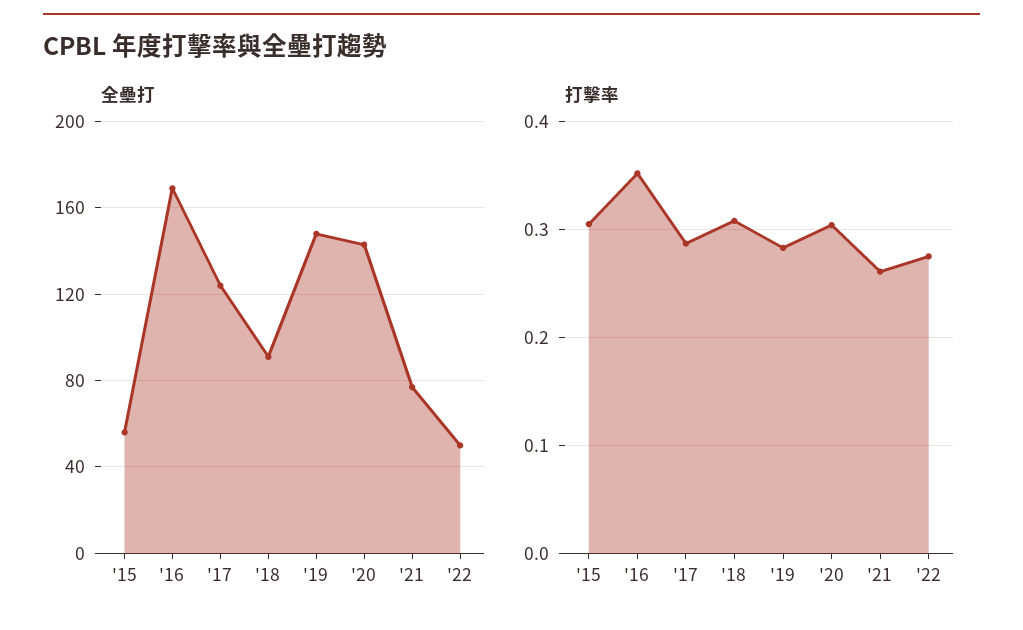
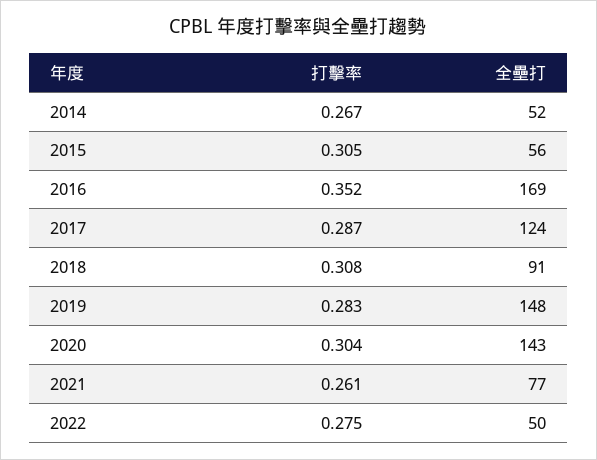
  {
    "全壘打": {
      "'15": 56,
      "'16": 169,
      "'17": 124,
      "'18": 91,
      "'19": 148,
      "'20": 143,
      "'21": 77,
-     "'22": 50
+     "'22": 50,
+     "2014": 52
    },
    "打擊率": {
      "'15": 0.305,
      "'16": 0.352,
      "'17": 0.287,
      "'18": 0.308,
      "'19": 0.283,
      "'20": 0.304,
      "'21": 0.261,
-     "'22": 0.275
+     "'22": 0.275,
+     "2014": 0.267
    }
  }

